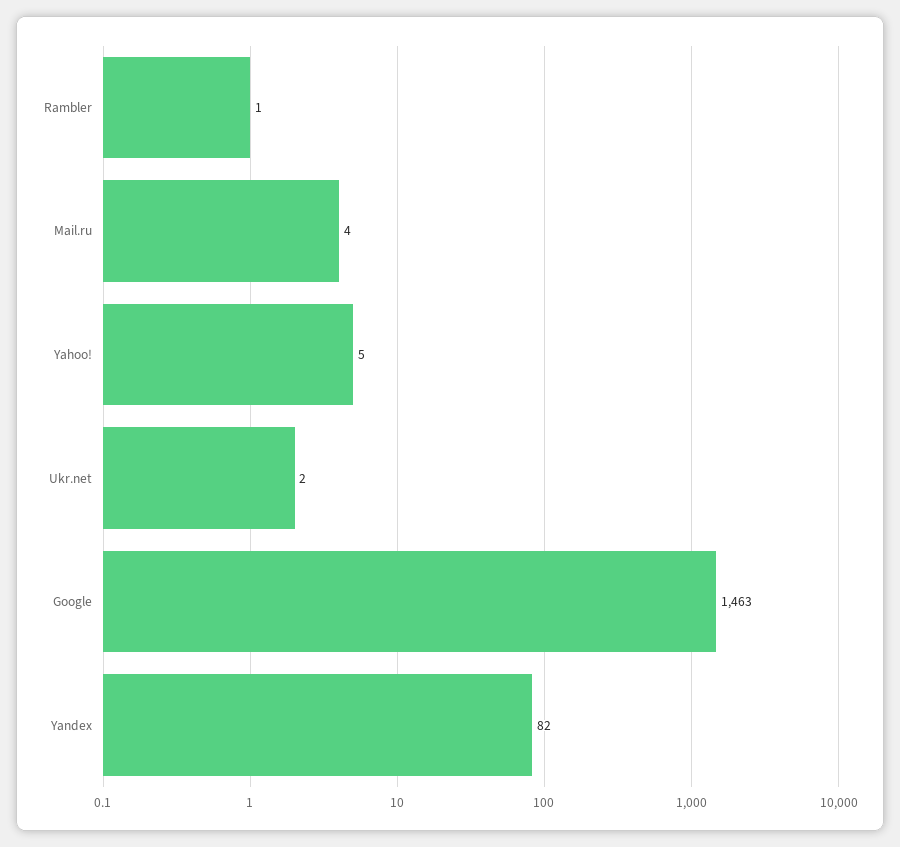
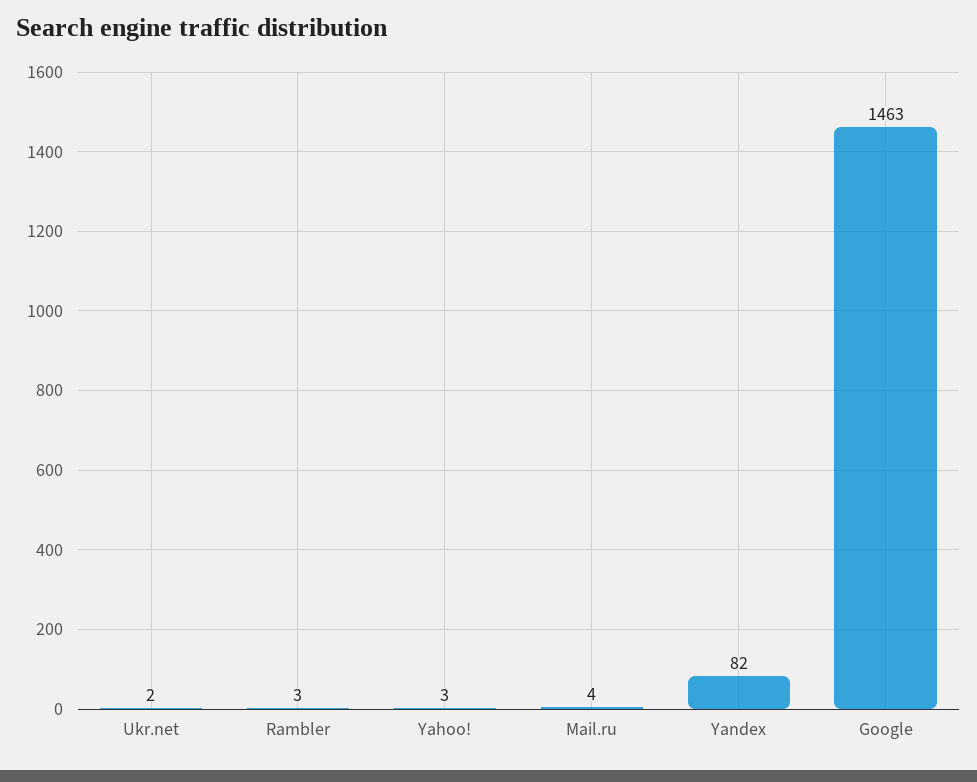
  {
-   "Rambler": 1,
+   "Rambler": 3,
    "Mail.ru": 4,
-   "Yahoo!": 5,
+   "Yahoo!": 3,
    "Ukr.net": 2,
    "Google": 1463,
    "Yandex": 82
  }

